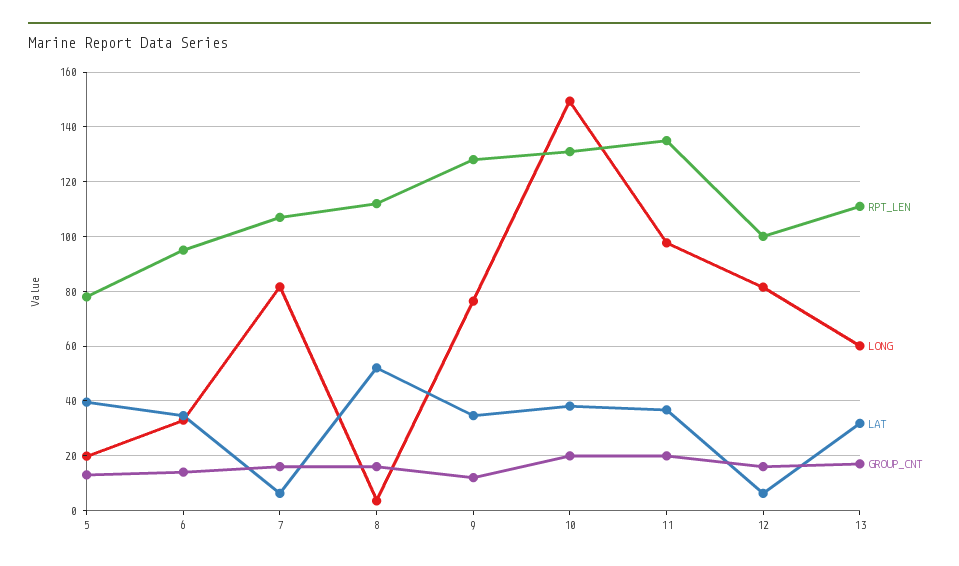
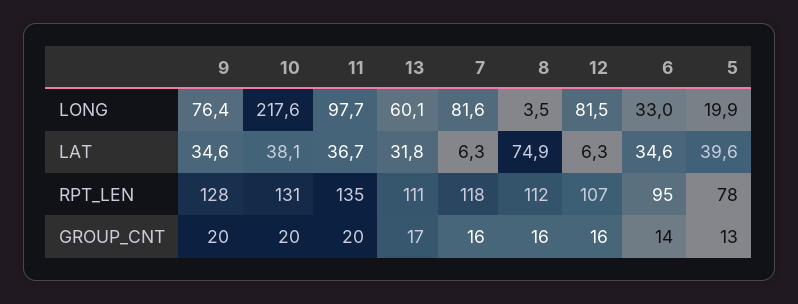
  {
    "RPT_LEN": {
      "5": 78,
      "6": 95,
-     "7": 107.5,
+     "7": 118,
      "8": 112,
      "9": 128,
      "10": 131,
      "11": 135,
-     "12": 100,
+     "12": 107,
      "13": 111
    },
    "LONG": {
      "5": 19.9,
      "6": 33,
      "7": 81.6,
      "8": 3.5,
      "9": 76.4,
-     "10": 150,
+     "10": 217.6,
      "11": 97.7,
      "12": 81.5,
      "13": 60.1
    },
    "LAT": {
      "5": 39.6,
      "6": 34.6,
      "7": 6.3,
-     "8": 52.5,
+     "8": 74.9,
      "9": 34.6,
      "10": 38.1,
      "11": 36.7,
      "12": 6.3,
      "13": 31.8
    },
    "GROUP_CNT": {
      "5": 13,
      "6": 14,
      "7": 16,
      "8": 16,
-     "9": 12.5,
+     "9": 20,
      "10": 20,
      "11": 20,
      "12": 16,
      "13": 17
    }
  }

